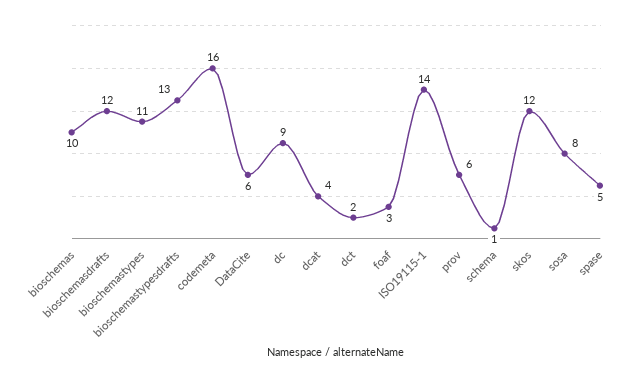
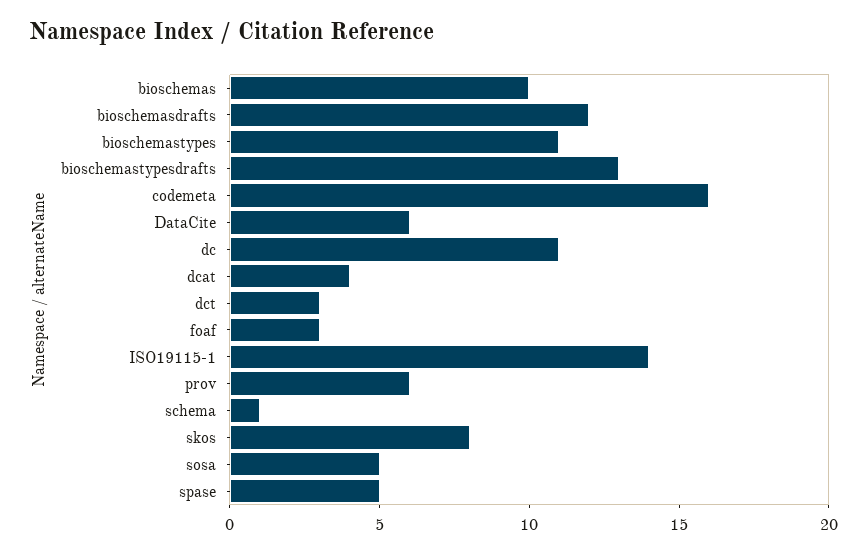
  {
    "bioschemas": 10,
    "bioschemasdrafts": 12,
    "bioschemastypes": 11,
    "bioschemastypesdrafts": 13,
    "codemeta": 16,
    "DataCite": 6,
-   "dc": 9,
+   "dc": 11,
    "dcat": 4,
-   "dct": 2,
+   "dct": 3,
    "foaf": 3,
    "ISO19115-1": 14,
    "prov": 6,
    "schema": 1,
-   "skos": 12,
+   "skos": 8,
-   "sosa": 8,
+   "sosa": 5,
    "spase": 5
  }

